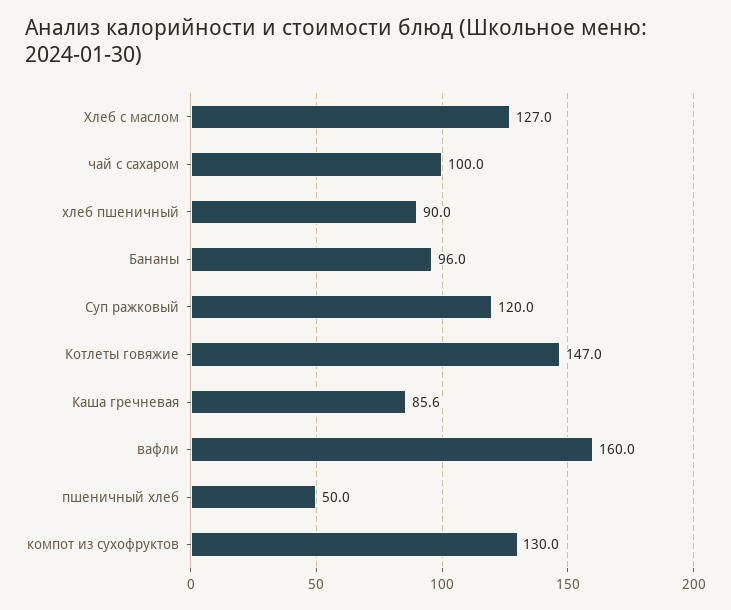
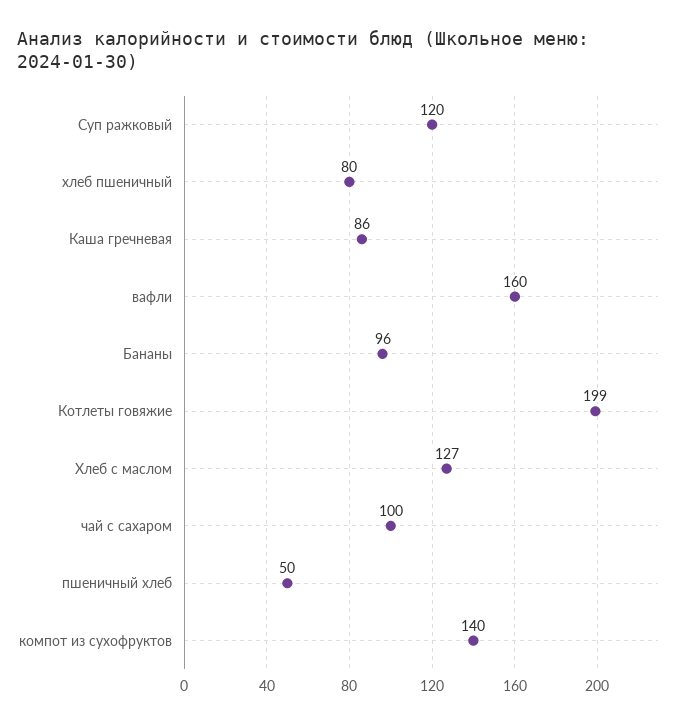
  {
    "Хлеб с маслом": 127,
    "чай с сахаром": 100,
-   "хлеб пшеничный": 90,
+   "хлеб пшеничный": 80,
    "Бананы": 96,
    "Суп ражковый": 120,
-   "Котлеты говяжие": 147,
+   "Котлеты говяжие": 199,
    "Каша гречневая": 85.6,
    "вафли": 160,
    "пшеничный хлеб": 50,
-   "компот из сухофруктов": 130
+   "компот из сухофруктов": 140
  }

